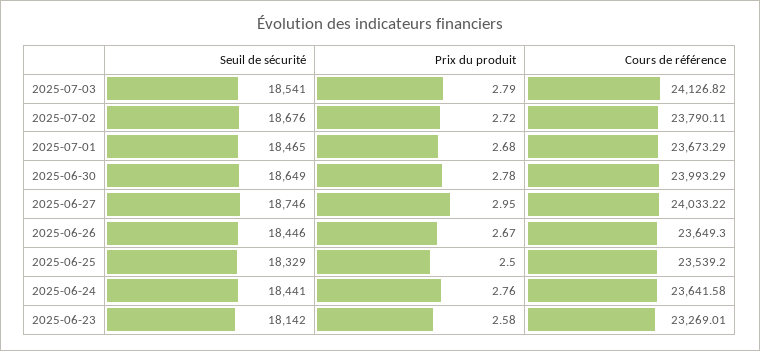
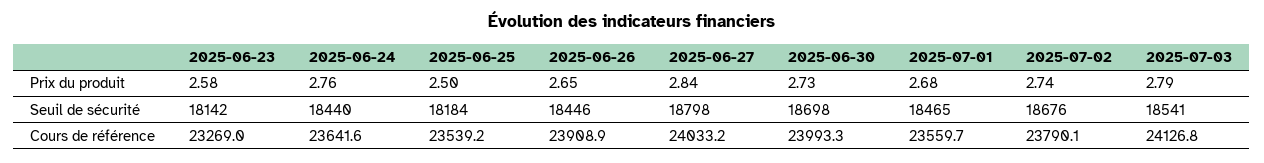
  {
    "Seuil de sécurité": {
      "2025-07-03": 18541,
      "2025-07-02": 18676,
      "2025-07-01": 18465,
-     "2025-06-30": 18649,
+     "2025-06-30": 18698,
-     "2025-06-27": 18746,
+     "2025-06-27": 18798,
      "2025-06-26": 18446,
-     "2025-06-25": 18329,
+     "2025-06-25": 18184,
-     "2025-06-24": 18441,
+     "2025-06-24": 18440,
      "2025-06-23": 18142
    },
    "Prix du produit": {
      "2025-07-03": 2.79,
-     "2025-07-02": 2.72,
+     "2025-07-02": 2.74,
      "2025-07-01": 2.68,
-     "2025-06-30": 2.78,
+     "2025-06-30": 2.73,
-     "2025-06-27": 2.95,
+     "2025-06-27": 2.84,
-     "2025-06-26": 2.67,
+     "2025-06-26": 2.65,
      "2025-06-25": 2.5,
      "2025-06-24": 2.76,
      "2025-06-23": 2.58
    },
    "Cours de référence": {
      "2025-07-03": 24126.82,
      "2025-07-02": 23790.11,
-     "2025-07-01": 23673.29,
+     "2025-07-01": 23559.7,
      "2025-06-30": 23993.29,
      "2025-06-27": 24033.22,
-     "2025-06-26": 23649.3,
+     "2025-06-26": 23908.9,
      "2025-06-25": 23539.2,
      "2025-06-24": 23641.58,
      "2025-06-23": 23269.01
    }
  }

